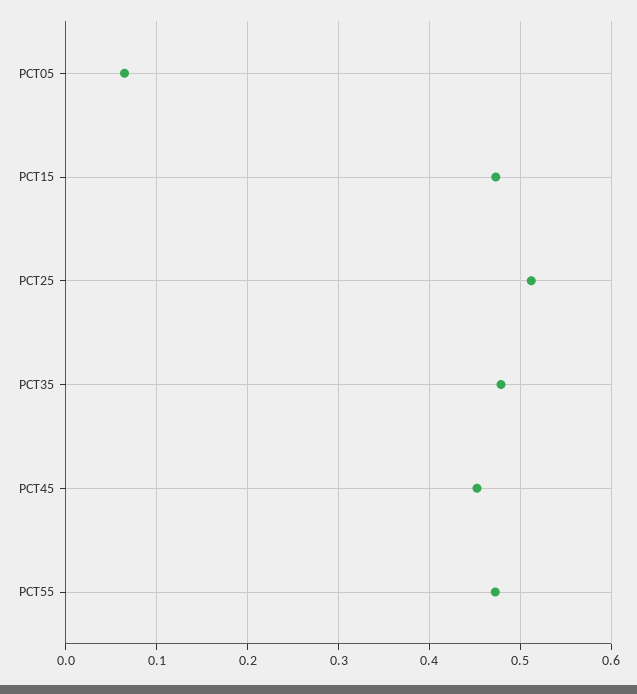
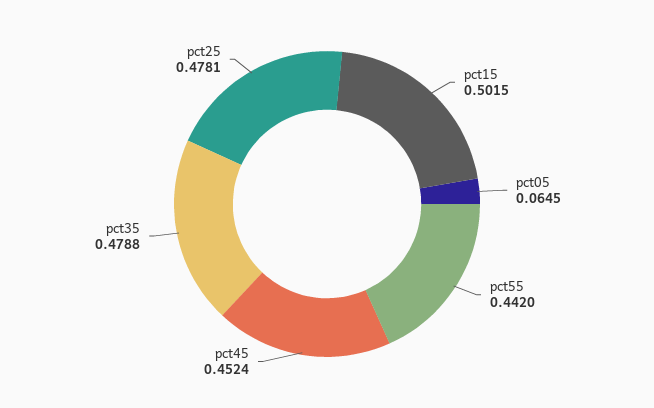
  {
    "PCT05": 0.0645,
-   "PCT15": 0.47,
+   "PCT15": 0.5015,
-   "PCT25": 0.51,
+   "PCT25": 0.4781,
    "PCT35": 0.4788,
    "PCT45": 0.4524,
-   "PCT55": 0.47
+   "PCT55": 0.442
  }

